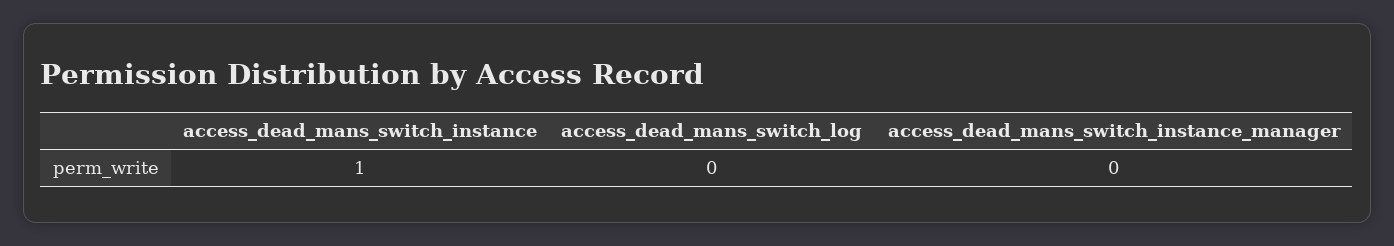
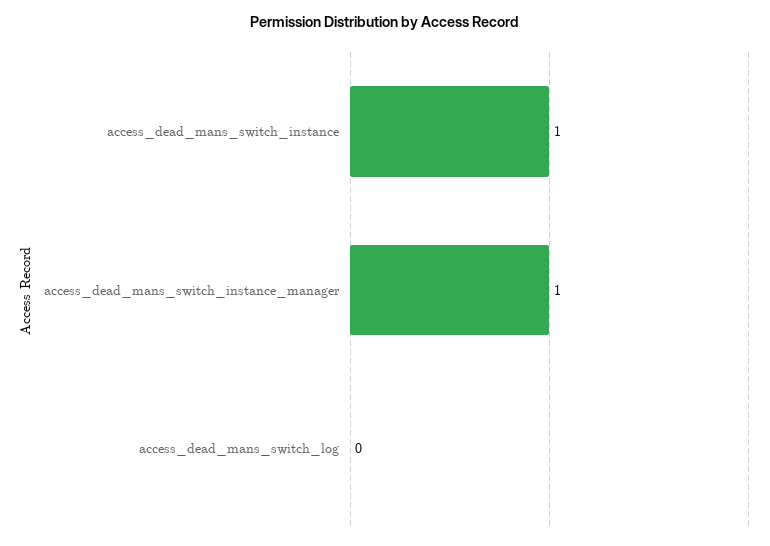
  {
    "access_dead_mans_switch_instance": 1,
    "access_dead_mans_switch_log": 0,
-   "access_dead_mans_switch_instance_manager": 0
+   "access_dead_mans_switch_instance_manager": 1
  }

